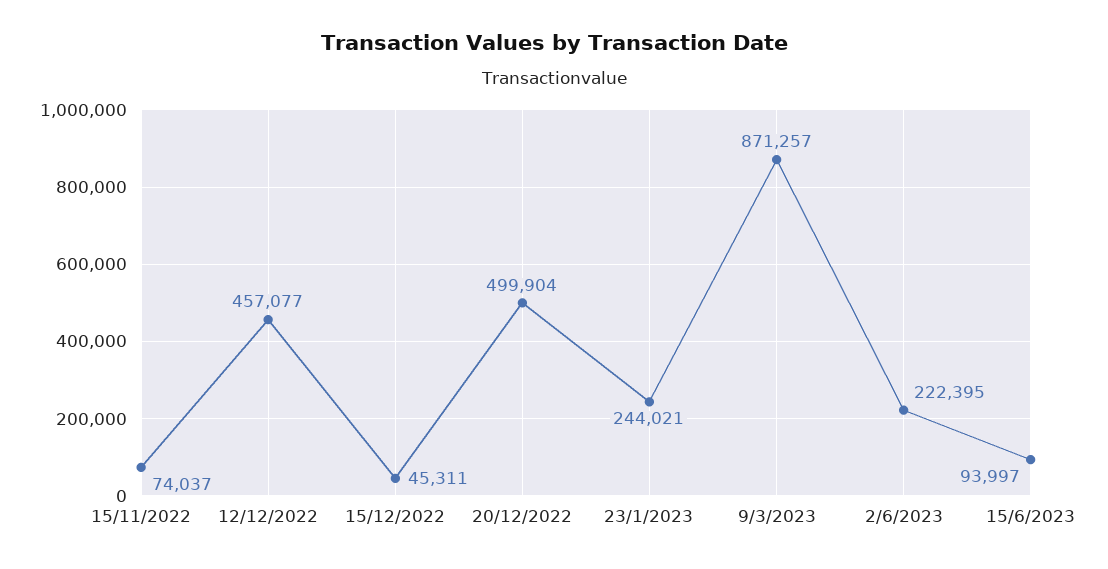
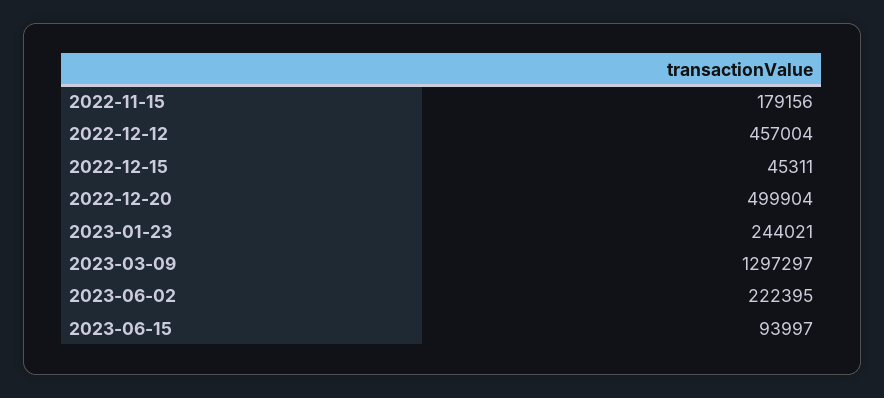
  {
-   "15/11/2022": 74037,
+   "15/11/2022": 179156,
-   "12/12/2022": 457077,
+   "12/12/2022": 457004,
    "15/12/2022": 45311,
    "20/12/2022": 499904,
    "23/1/2023": 244021,
-   "9/3/2023": 871257,
+   "9/3/2023": 1297297,
    "2/6/2023": 222395,
    "15/6/2023": 93997
  }

